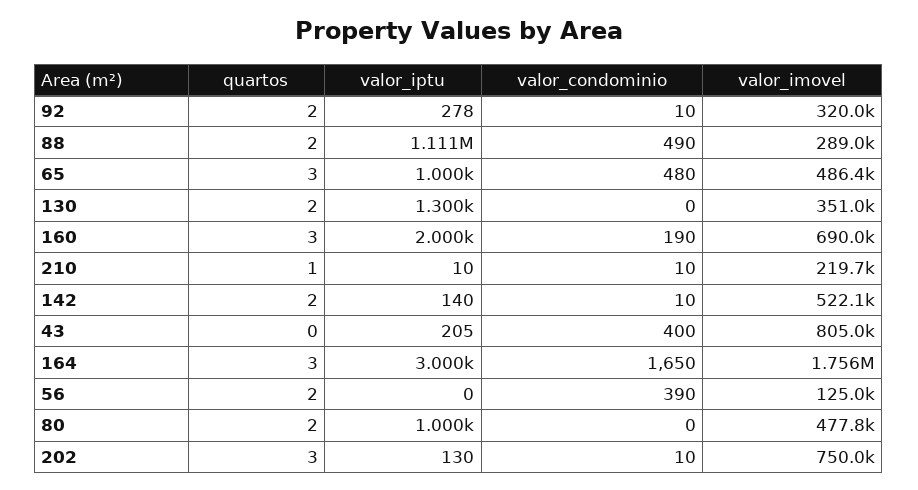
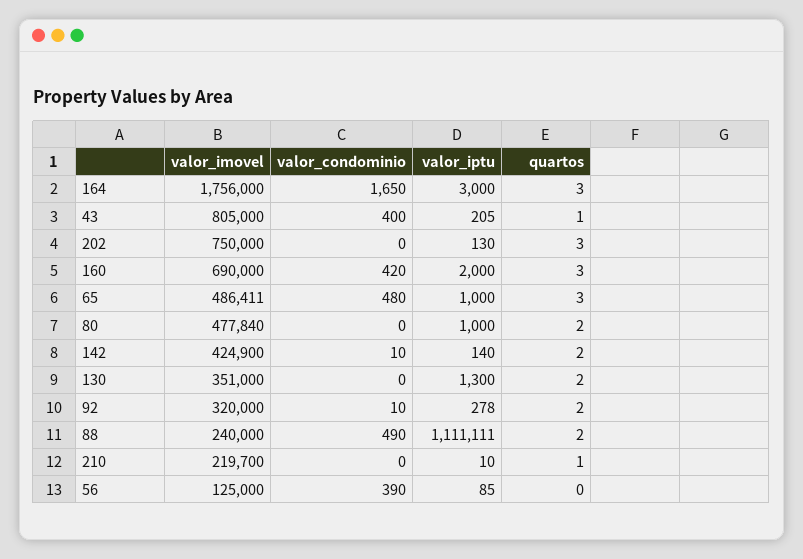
  {
    "quartos": {
      "92": 2,
      "88": 2,
      "65": 3,
      "130": 2,
      "160": 3,
      "210": 1,
      "142": 2,
-     "43": 0,
+     "43": 1,
      "164": 3,
-     "56": 2,
+     "56": 0,
      "80": 2,
      "202": 3
    },
    "valor_iptu": {
      "92": 278,
      "88": 1111111,
      "65": 1000,
      "130": 1300,
      "160": 2000,
      "210": 10,
      "142": 140,
      "43": 205,
      "164": 3000,
-     "56": 0,
+     "56": 85,
      "80": 1000,
      "202": 130
    },
    "valor_condominio": {
      "92": 10,
      "88": 490,
      "65": 480,
      "130": 0,
-     "160": 190,
+     "160": 420,
-     "210": 10,
+     "210": 0,
      "142": 10,
      "43": 400,
      "164": 1650,
      "56": 390,
      "80": 0,
-     "202": 10
+     "202": 0
    },
    "valor_imovel": {
      "92": 320000,
-     "88": 289000,
+     "88": 240000,
      "65": 486411,
      "130": 351000,
      "160": 690000,
      "210": 219700,
-     "142": 522100,
+     "142": 424900,
      "43": 805000,
      "164": 1756000,
      "56": 125000,
      "80": 477840,
      "202": 750000
    }
  }

